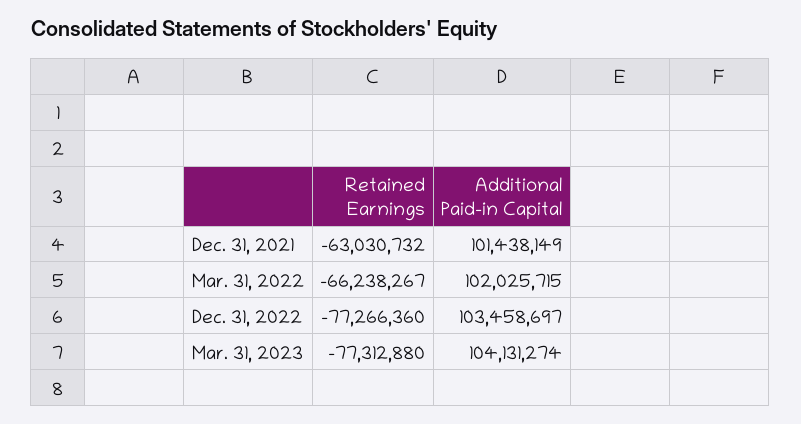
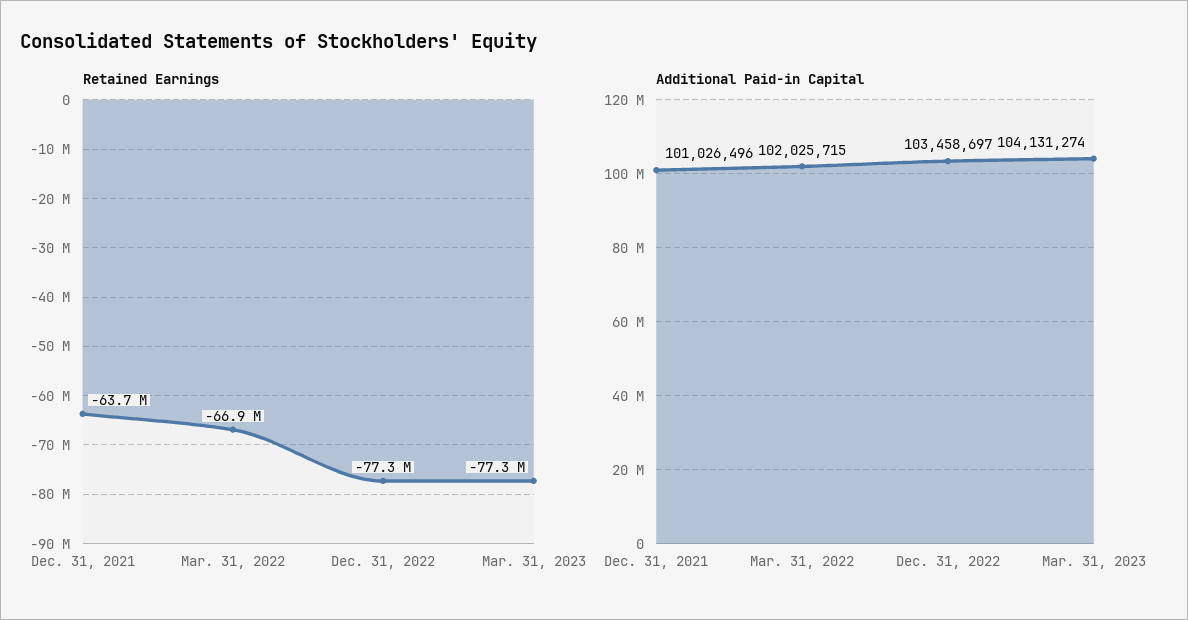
  {
    "Retained Earnings": {
-     "Dec. 31, 2021": -63030732,
+     "Dec. 31, 2021": -63700000,
-     "Mar. 31, 2022": -66238267,
+     "Mar. 31, 2022": -66900000,
      "Dec. 31, 2022": -77266360,
      "Mar. 31, 2023": -77312880
    },
    "Additional Paid-in Capital": {
-     "Dec. 31, 2021": 101438149,
+     "Dec. 31, 2021": 101026496,
      "Mar. 31, 2022": 102025715,
      "Dec. 31, 2022": 103458697,
      "Mar. 31, 2023": 104131274
    }
  }

